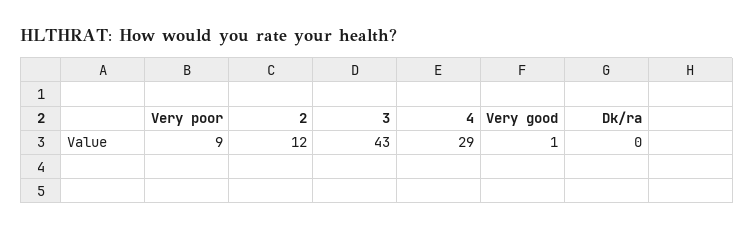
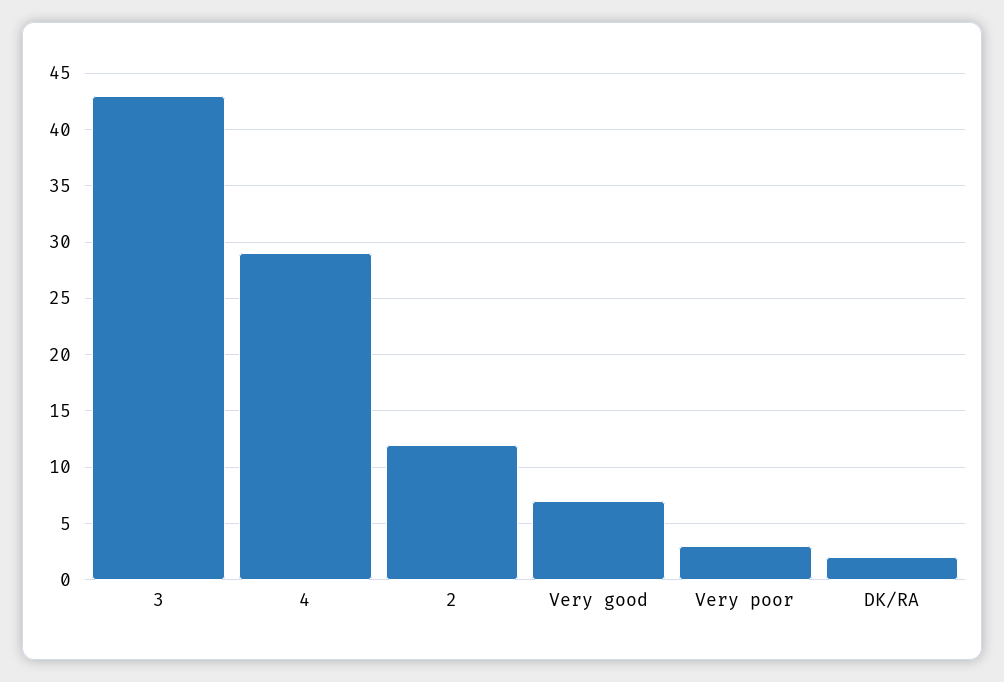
  {
-   "Very poor": 9,
+   "Very poor": 3,
    "2": 12,
    "3": 43,
    "4": 29,
-   "Very good": 1,
+   "Very good": 7,
-   "Dk/ra": 0
+   "Dk/ra": 2
  }

